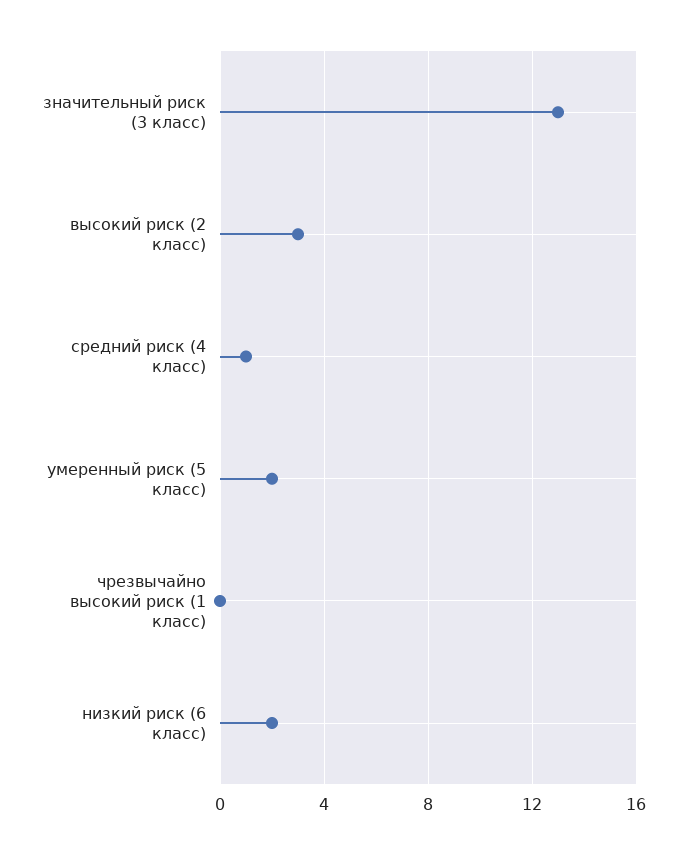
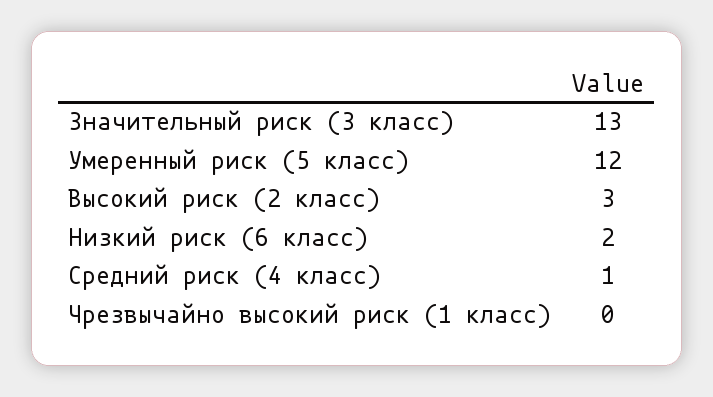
  {
    "значительный риск (3 класс)": 13,
    "высокий риск (2 класс)": 3,
    "средний риск (4 класс)": 1,
-   "умеренный риск (5 класс)": 2,
+   "умеренный риск (5 класс)": 12,
    "чрезвычайно высокий риск (1 класс)": 0,
    "низкий риск (6 класс)": 2
  }

